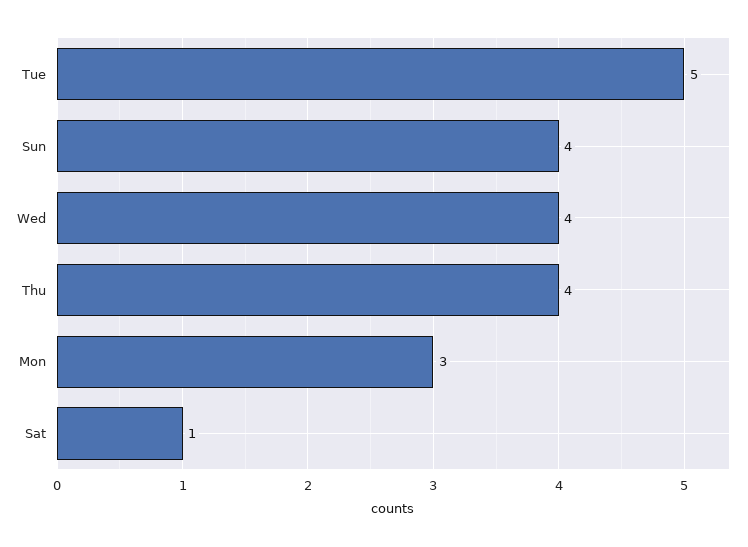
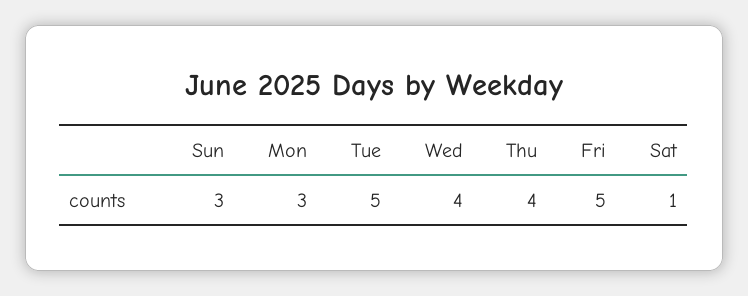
  {
    "Tue": 5,
-   "Sun": 4,
+   "Sun": 3,
    "Wed": 4,
    "Thu": 4,
    "Mon": 3,
-   "Sat": 1
+   "Sat": 1,
+   "Fri": 5
  }

